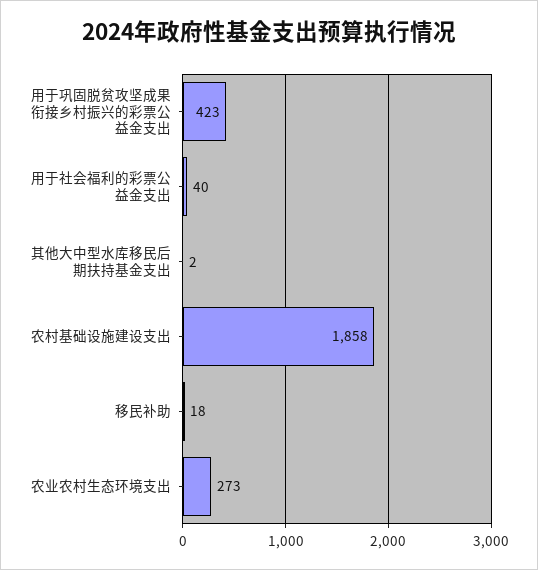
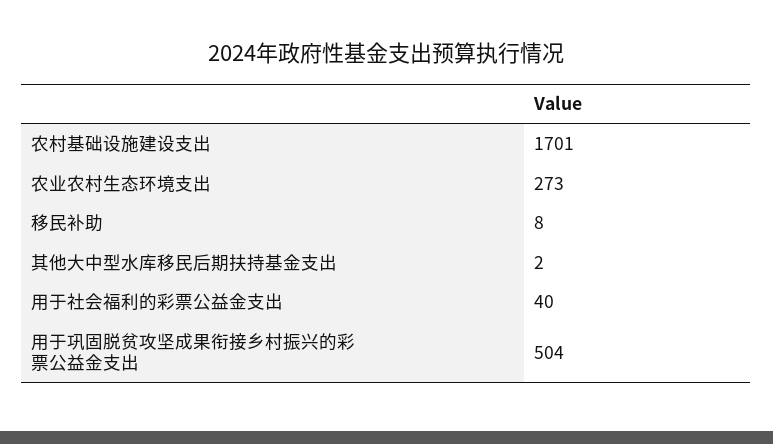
  {
-   "用于巩固脱贫攻坚成果衔接乡村振兴的彩票公益金支出": 423,
+   "用于巩固脱贫攻坚成果衔接乡村振兴的彩票公益金支出": 504,
    "用于社会福利的彩票公益金支出": 40,
    "其他大中型水库移民后期扶持基金支出": 2,
-   "农村基础设施建设支出": 1858,
+   "农村基础设施建设支出": 1701,
-   "移民补助": 18,
+   "移民补助": 8,
    "农业农村生态环境支出": 273
  }

